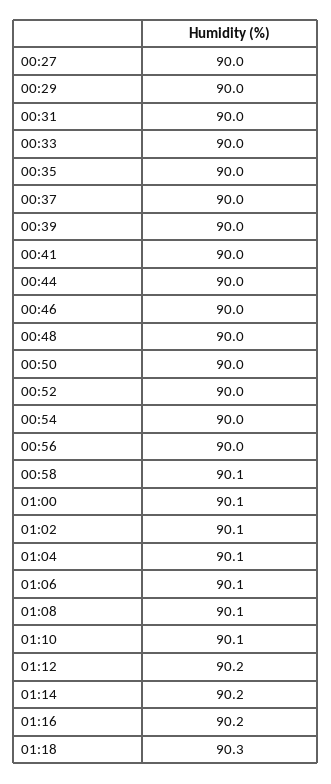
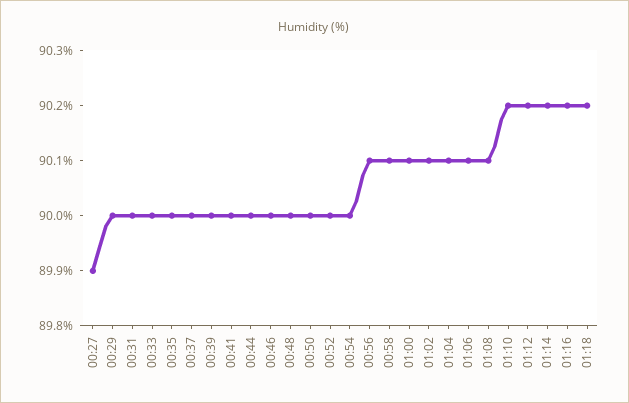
  {
-   "00:27": 90,
+   "00:27": 89.9,
    "00:29": 90,
    "00:31": 90,
    "00:33": 90,
    "00:35": 90,
    "00:37": 90,
    "00:39": 90,
    "00:41": 90,
    "00:44": 90,
    "00:46": 90,
    "00:48": 90,
    "00:50": 90,
    "00:52": 90,
    "00:54": 90,
-   "00:56": 90,
+   "00:56": 90.1,
    "00:58": 90.1,
    "01:00": 90.1,
    "01:02": 90.1,
    "01:04": 90.1,
    "01:06": 90.1,
    "01:08": 90.1,
-   "01:10": 90.1,
+   "01:10": 90.2,
    "01:12": 90.2,
    "01:14": 90.2,
    "01:16": 90.2,
-   "01:18": 90.3
+   "01:18": 90.2
  }

